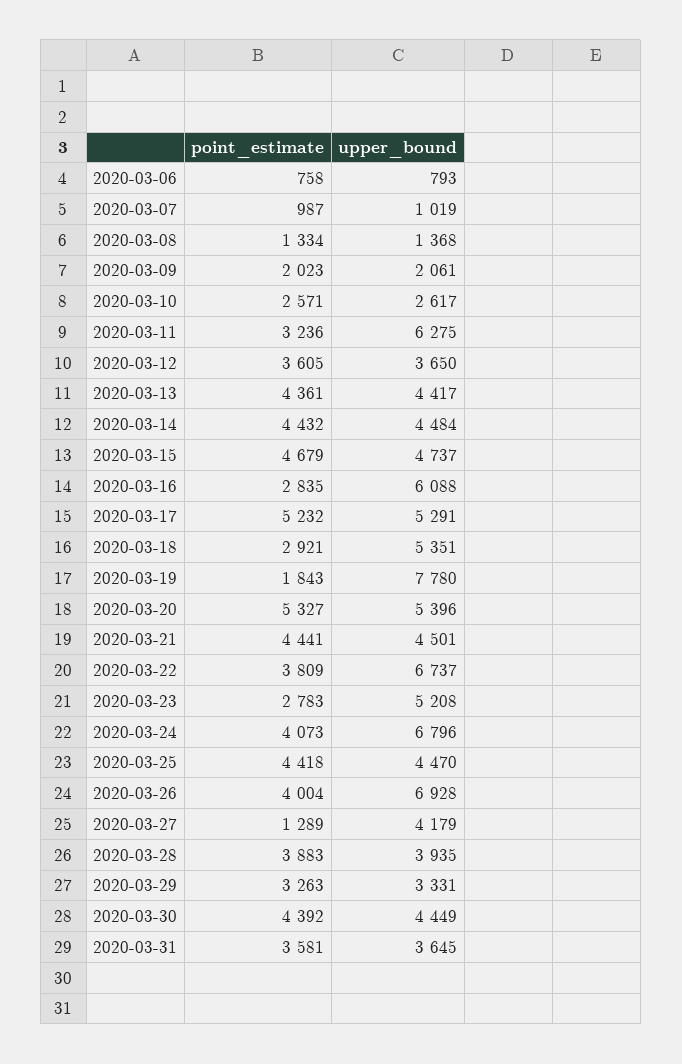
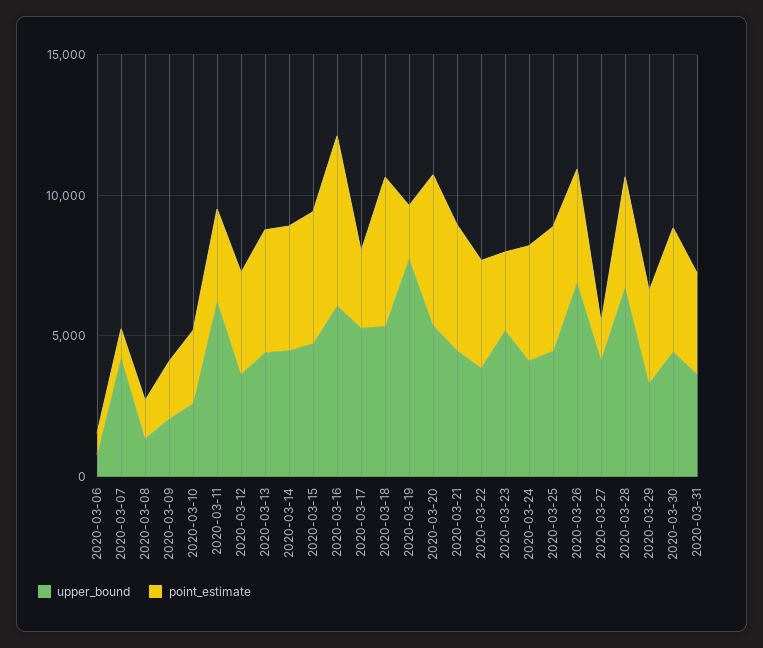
  {
    "point_estimate": {
      "2020-03-06": 758,
      "2020-03-07": 987,
      "2020-03-08": 1334,
      "2020-03-09": 2023,
      "2020-03-10": 2571,
      "2020-03-11": 3236,
      "2020-03-12": 3605,
      "2020-03-13": 4361,
      "2020-03-14": 4432,
      "2020-03-15": 4679,
-     "2020-03-16": 2835,
+     "2020-03-16": 6000,
-     "2020-03-17": 5232,
+     "2020-03-17": 3000,
-     "2020-03-18": 2921,
+     "2020-03-18": 5000,
      "2020-03-19": 1843,
      "2020-03-20": 5327,
      "2020-03-21": 4441,
      "2020-03-22": 3809,
      "2020-03-23": 2783,
      "2020-03-24": 4073,
      "2020-03-25": 4418,
      "2020-03-26": 4004,
      "2020-03-27": 1289,
      "2020-03-28": 3883,
      "2020-03-29": 3263,
      "2020-03-30": 4392,
      "2020-03-31": 3581
    },
    "upper_bound": {
      "2020-03-06": 793,
-     "2020-03-07": 1019,
+     "2020-03-07": 4000,
      "2020-03-08": 1368,
      "2020-03-09": 2061,
      "2020-03-10": 2617,
      "2020-03-11": 6275,
      "2020-03-12": 3650,
      "2020-03-13": 4417,
      "2020-03-14": 4484,
      "2020-03-15": 4737,
      "2020-03-16": 6088,
      "2020-03-17": 5291,
      "2020-03-18": 5351,
      "2020-03-19": 7780,
      "2020-03-20": 5396,
      "2020-03-21": 4501,
-     "2020-03-22": 6737,
+     "2020-03-22": 4000,
      "2020-03-23": 5208,
-     "2020-03-24": 6796,
+     "2020-03-24": 4000,
      "2020-03-25": 4470,
      "2020-03-26": 6928,
      "2020-03-27": 4179,
-     "2020-03-28": 3935,
+     "2020-03-28": 7000,
      "2020-03-29": 3331,
      "2020-03-30": 4449,
      "2020-03-31": 3645
    }
  }

